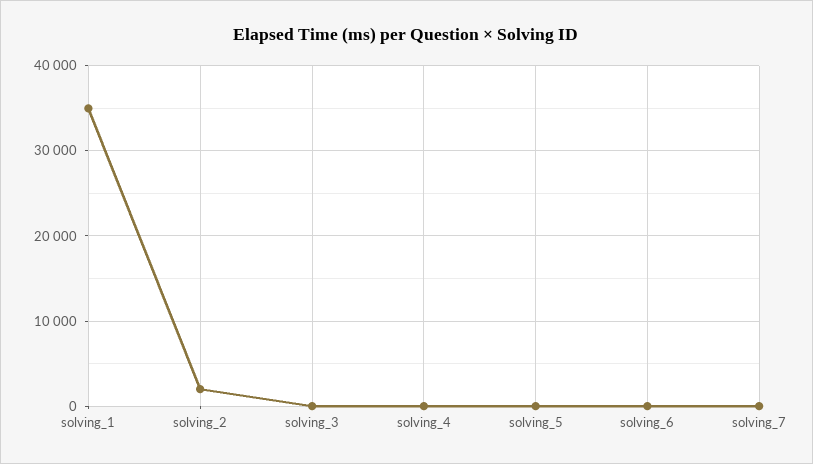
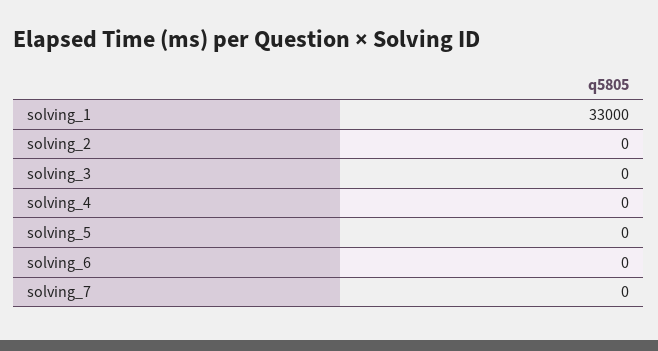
  {
-   "solving_1": 35000,
+   "solving_1": 33000,
-   "solving_2": 2000,
+   "solving_2": 0,
    "solving_3": 0,
    "solving_4": 0,
    "solving_5": 0,
    "solving_6": 0,
    "solving_7": 0
  }

